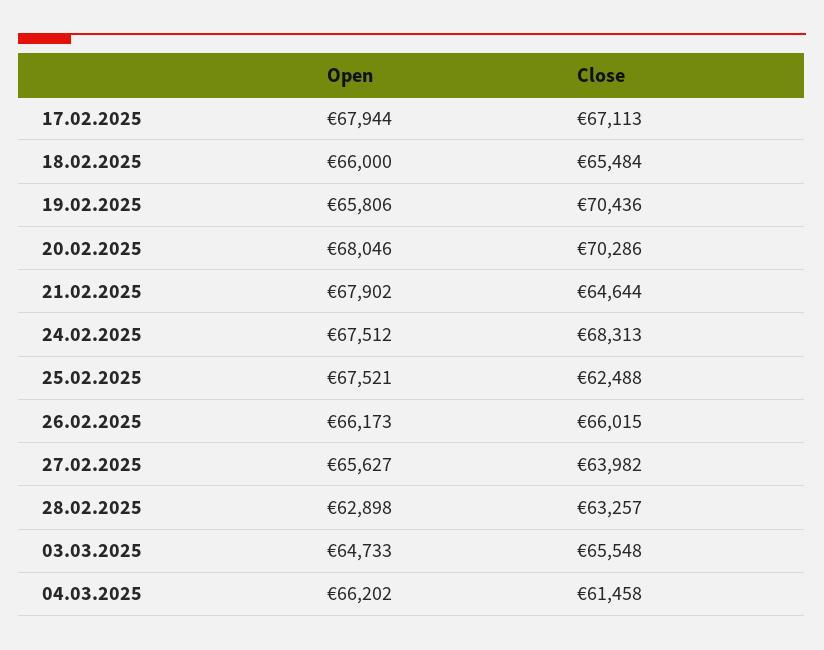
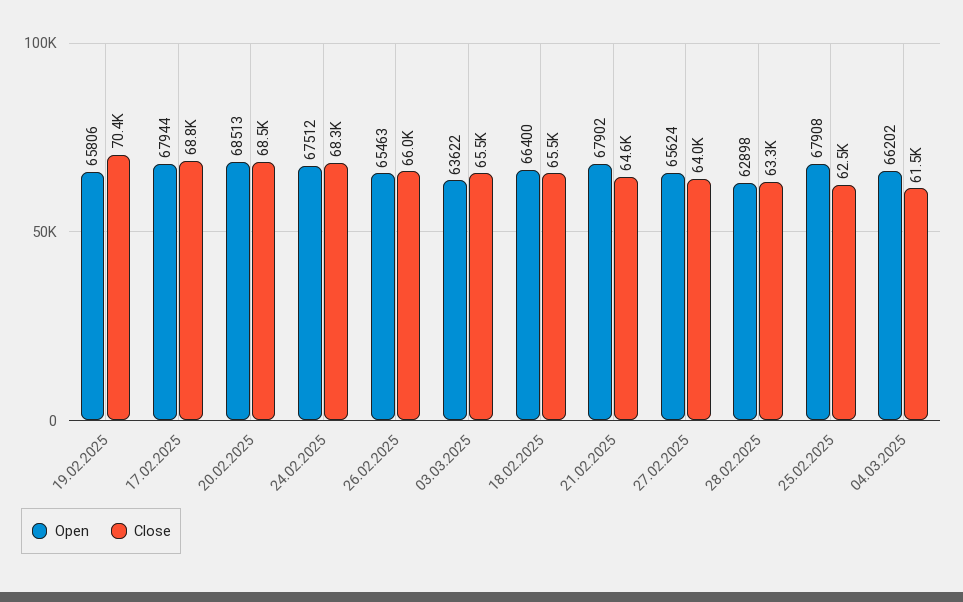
  {
    "Open": {
      "17.02.2025": 67944,
-     "18.02.2025": 66000,
+     "18.02.2025": 66400,
      "19.02.2025": 65806,
-     "20.02.2025": 68046,
+     "20.02.2025": 68513,
      "21.02.2025": 67902,
      "24.02.2025": 67512,
-     "25.02.2025": 67521,
+     "25.02.2025": 67908,
-     "26.02.2025": 66173,
+     "26.02.2025": 65463,
-     "27.02.2025": 65627,
+     "27.02.2025": 65624,
      "28.02.2025": 62898,
-     "03.03.2025": 64733,
+     "03.03.2025": 63622,
      "04.03.2025": 66202
    },
    "Close": {
-     "17.02.2025": 67113,
+     "17.02.2025": 68800,
      "18.02.2025": 65484,
      "19.02.2025": 70436,
-     "20.02.2025": 70286,
+     "20.02.2025": 68500,
      "21.02.2025": 64644,
      "24.02.2025": 68313,
      "25.02.2025": 62488,
      "26.02.2025": 66015,
      "27.02.2025": 63982,
      "28.02.2025": 63257,
      "03.03.2025": 65548,
      "04.03.2025": 61458
    }
  }

